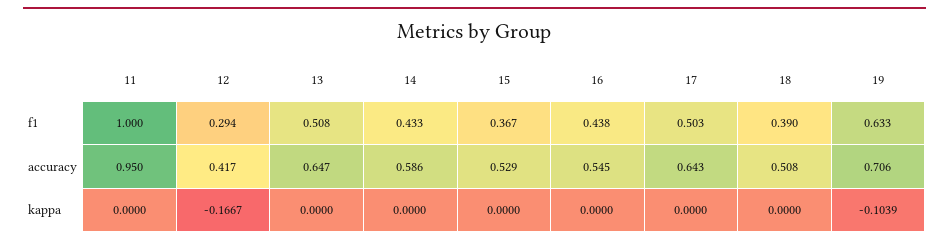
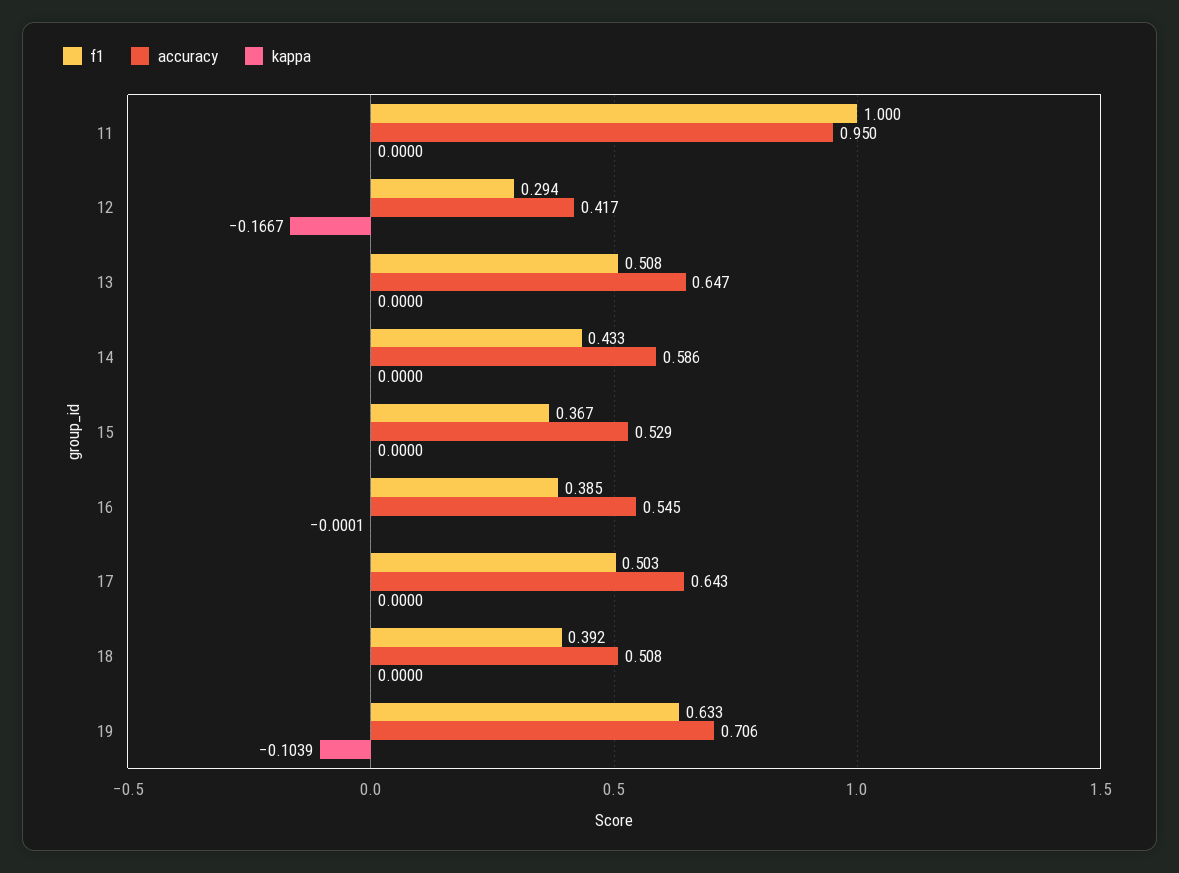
  {
    "f1": {
      "11": 1,
      "12": 0.294,
      "13": 0.508,
      "14": 0.433,
      "15": 0.367,
-     "16": 0.438,
+     "16": 0.385,
      "17": 0.503,
-     "18": 0.39,
+     "18": 0.392,
      "19": 0.633
    },
    "accuracy": {
      "11": 0.95,
      "12": 0.417,
      "13": 0.647,
      "14": 0.586,
      "15": 0.529,
      "16": 0.545,
      "17": 0.643,
      "18": 0.508,
      "19": 0.706
    },
    "kappa": {
      "11": 0,
      "12": -0.1667,
      "13": 0,
      "14": 0,
      "15": 0,
-     "16": 0,
+     "16": -0.0001,
      "17": 0,
      "18": 0,
      "19": -0.1039
    }
  }

